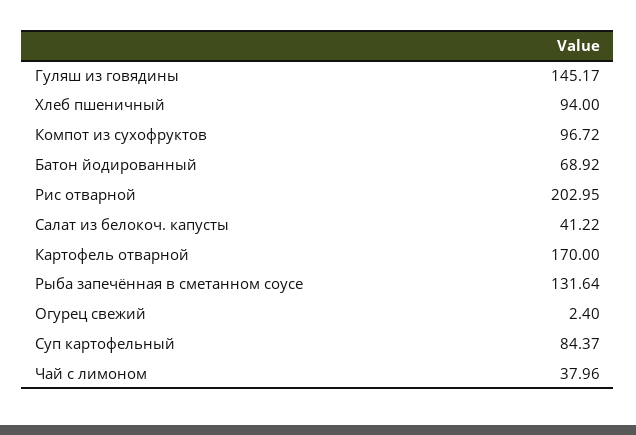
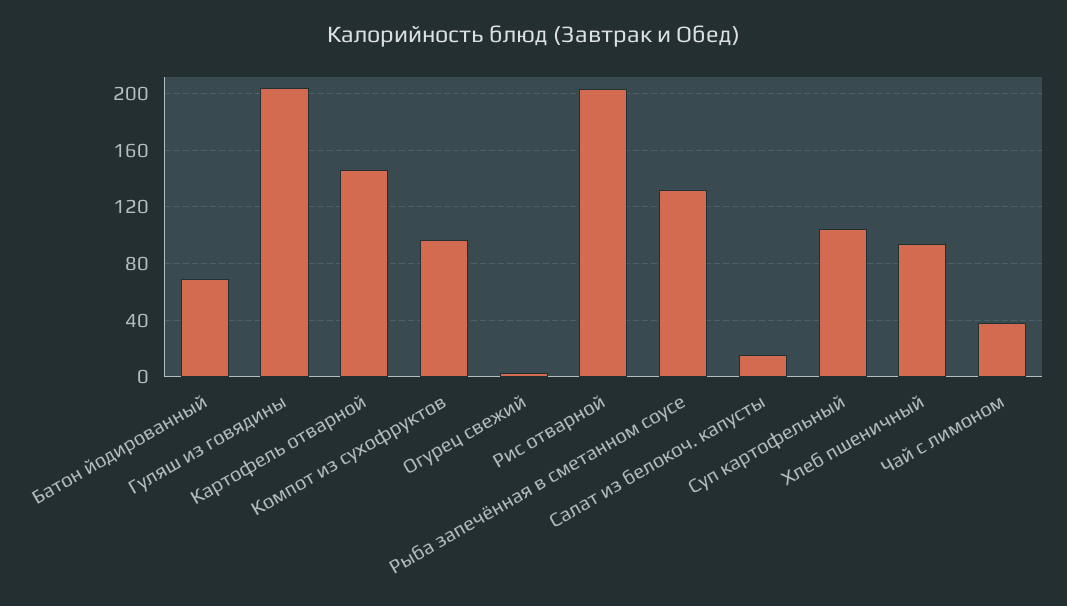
  {
-   "Гуляш из говядины": 145.17,
+   "Гуляш из говядины": 205,
    "Хлеб пшеничный": 94,
    "Компот из сухофруктов": 96.72,
    "Батон йодированный": 68.92,
    "Рис отварной": 202.95,
-   "Салат из белокоч. капусты": 41.22,
+   "Салат из белокоч. капусты": 15,
-   "Картофель отварной": 170,
+   "Картофель отварной": 145,
    "Рыба запечённая в сметанном соусе": 131.64,
    "Огурец свежий": 2.4,
-   "Суп картофельный": 84.37,
+   "Суп картофельный": 105,
    "Чай с лимоном": 37.96
  }

